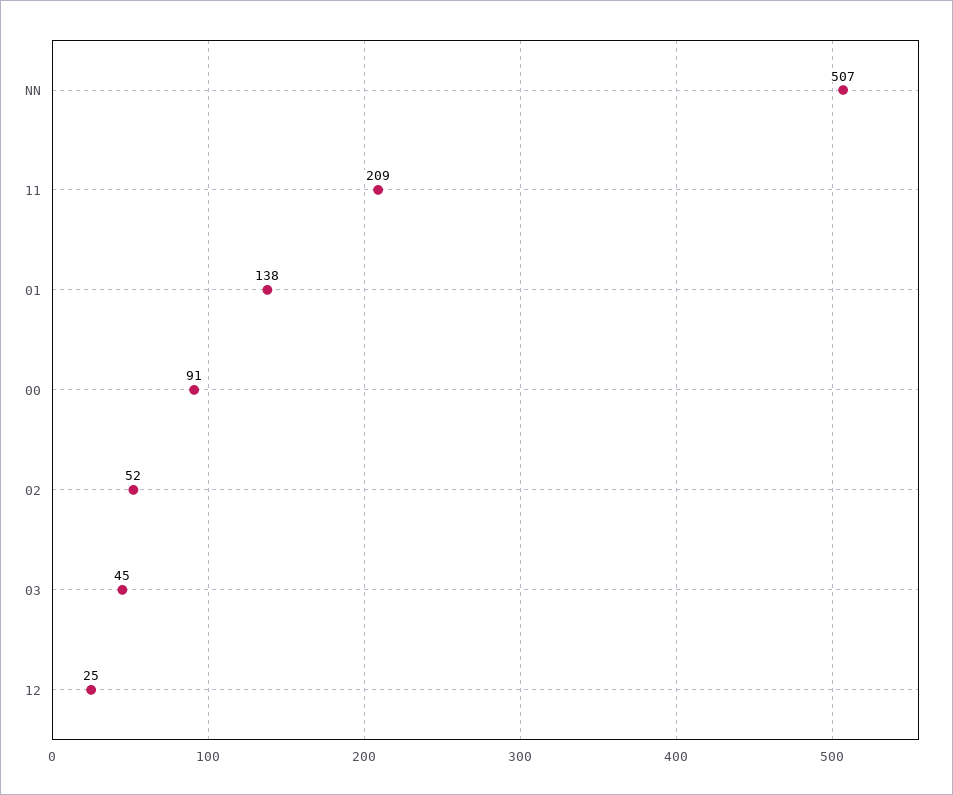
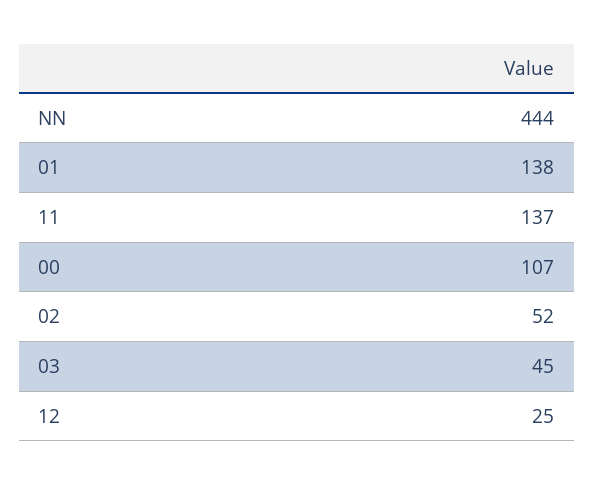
  {
-   "NN": 507,
+   "NN": 444,
-   "11": 209,
+   "11": 137,
    "01": 138,
-   "00": 91,
+   "00": 107,
    "02": 52,
    "03": 45,
    "12": 25
  }

